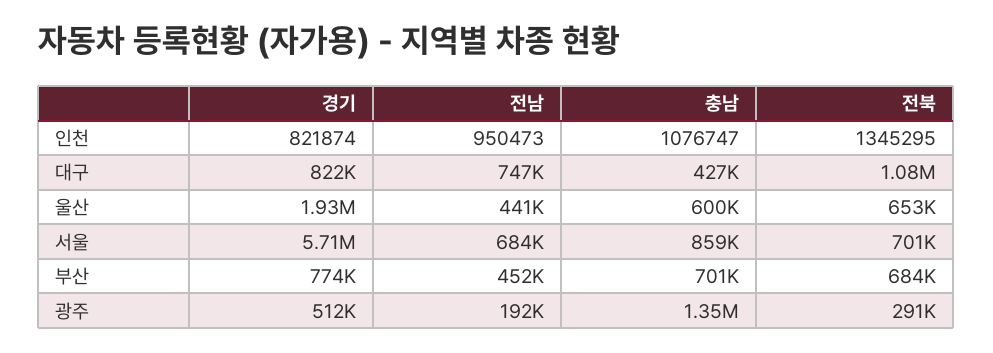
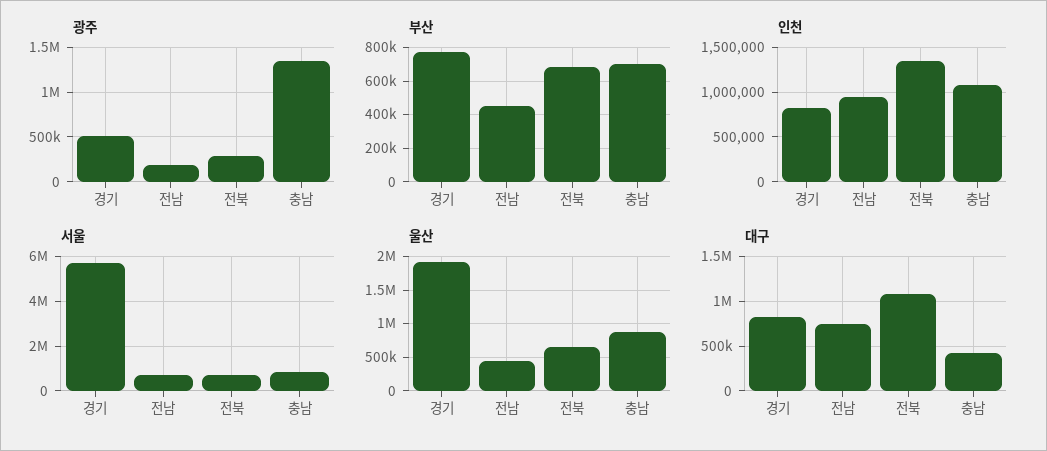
  {
    "인천": {
      "경기": 821874,
      "전남": 950473,
      "충남": 1076747,
      "전북": 1345295
    },
    "대구": {
      "경기": 822000,
      "전남": 747000,
      "충남": 427000,
      "전북": 1080000
    },
    "울산": {
      "경기": 1930000,
      "전남": 441000,
-     "충남": 600000,
+     "충남": 900000,
      "전북": 653000
    },
    "서울": {
      "경기": 5710000,
      "전남": 684000,
      "충남": 859000,
      "전북": 701000
    },
    "부산": {
      "경기": 774000,
      "전남": 452000,
      "충남": 701000,
      "전북": 684000
    },
    "광주": {
      "경기": 512000,
      "전남": 192000,
      "충남": 1350000,
      "전북": 291000
    }
  }

